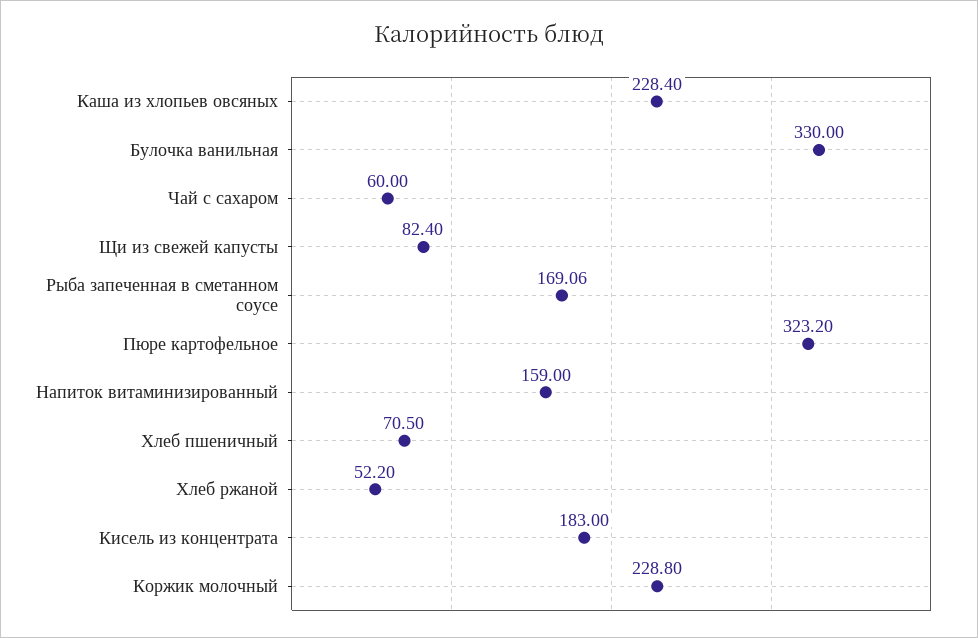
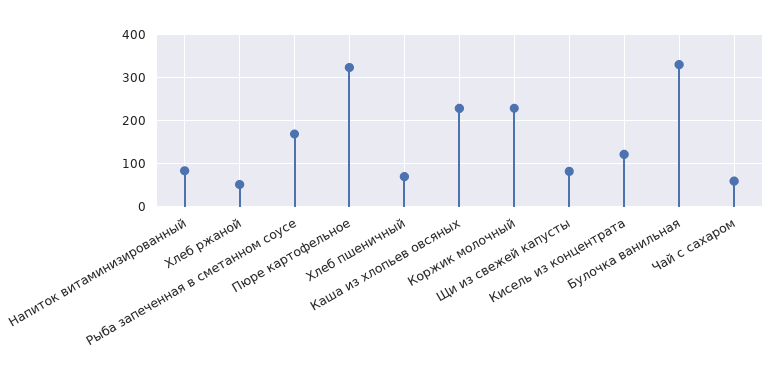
  {
    "Каша из хлопьев овсяных": 228.4,
    "Булочка ванильная": 330,
    "Чай с сахаром": 60,
    "Щи из свежей капусты": 82.4,
    "Рыба запеченная в сметанном соусе": 169.06,
    "Пюре картофельное": 323.2,
-   "Напиток витаминизированный": 159,
+   "Напиток витаминизированный": 80,
    "Хлеб пшеничный": 70.5,
    "Хлеб ржаной": 52.2,
-   "Кисель из концентрата": 183,
+   "Кисель из концентрата": 120,
    "Коржик молочный": 228.8
  }

